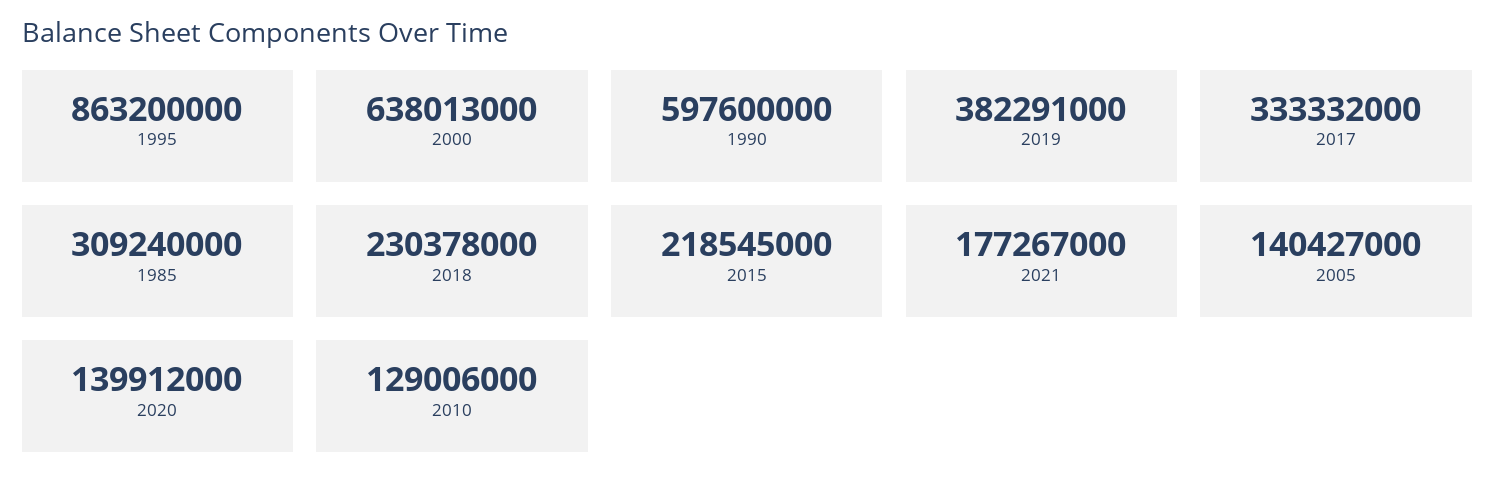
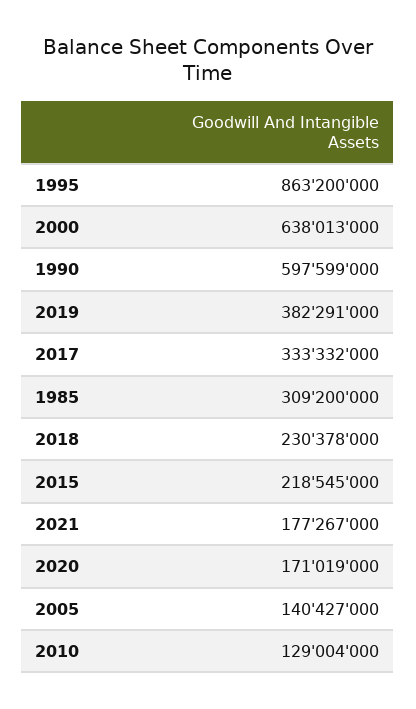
  {
    "1995": 863200000,
    "2000": 638013000,
-   "1990": 597600000,
+   "1990": 597599000,
    "2019": 382291000,
    "2017": 333332000,
-   "1985": 309240000,
+   "1985": 309200000,
    "2018": 230378000,
    "2015": 218545000,
    "2021": 177267000,
    "2005": 140427000,
-   "2020": 139912000,
+   "2020": 171019000,
-   "2010": 129006000
+   "2010": 129004000
  }

